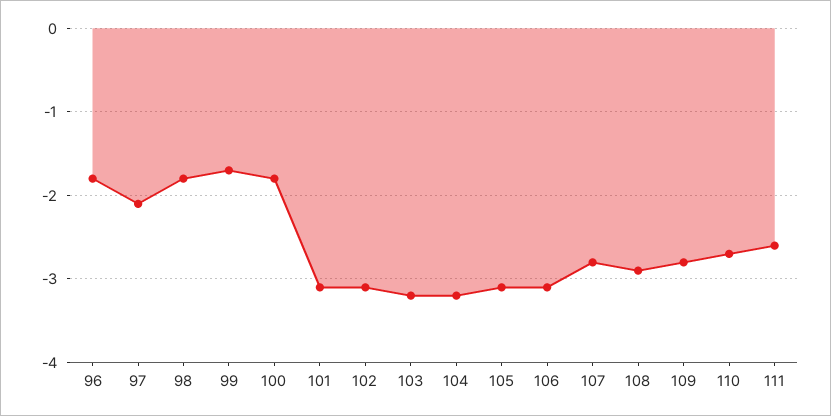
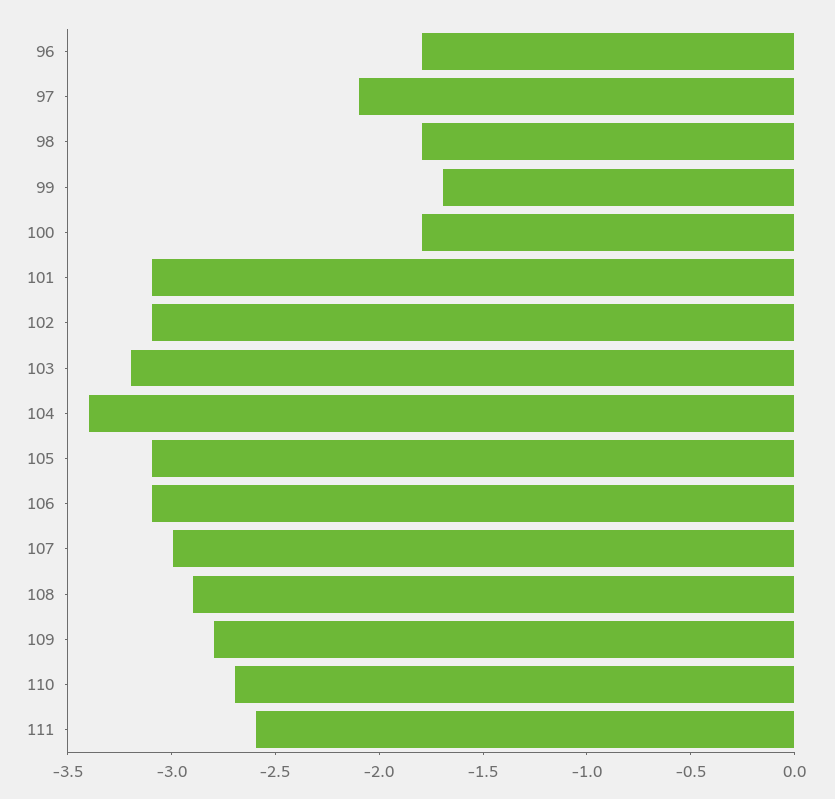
  {
    "96": -1.8,
    "97": -2.1,
    "98": -1.8,
    "99": -1.7,
    "100": -1.8,
    "101": -3.1,
    "102": -3.1,
    "103": -3.2,
-   "104": -3.2,
+   "104": -3.4,
    "105": -3.1,
    "106": -3.1,
-   "107": -2.8,
+   "107": -3,
    "108": -2.9,
    "109": -2.8,
    "110": -2.7,
    "111": -2.6
  }

